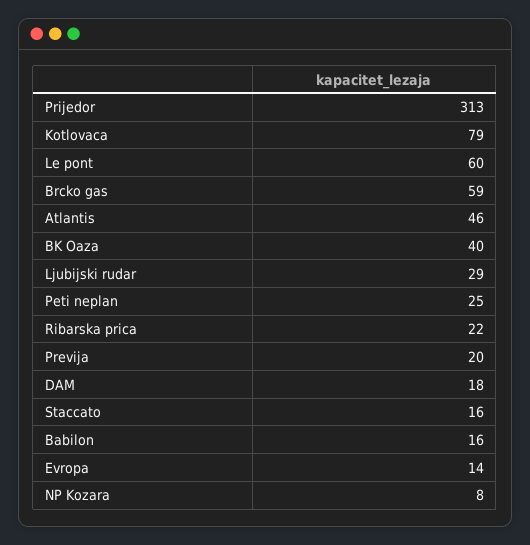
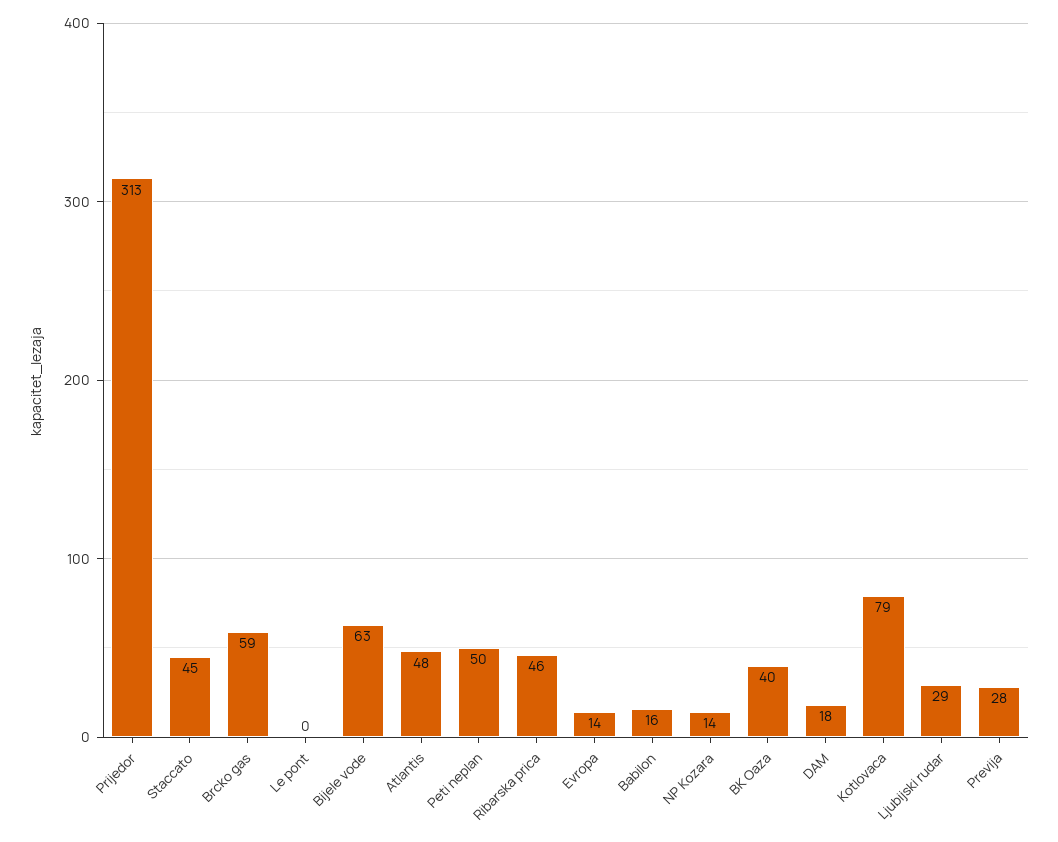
  {
    "Prijedor": 313,
    "Kotlovaca": 79,
-   "Le pont": 60,
+   "Le pont": 0,
    "Brcko gas": 59,
-   "Atlantis": 46,
+   "Atlantis": 48,
    "BK Oaza": 40,
    "Ljubijski rudar": 29,
-   "Peti neplan": 25,
+   "Peti neplan": 50,
-   "Ribarska prica": 22,
+   "Ribarska prica": 46,
-   "Previja": 20,
+   "Previja": 28,
    "DAM": 18,
-   "Staccato": 16,
+   "Staccato": 45,
    "Babilon": 16,
    "Evropa": 14,
-   "NP Kozara": 8
+   "NP Kozara": 14,
+   "Bijele vode": 63
  }

